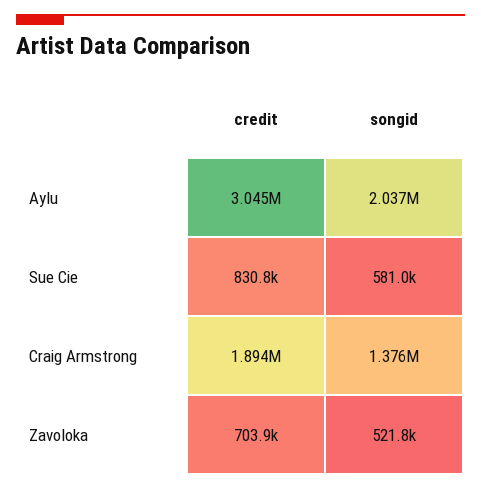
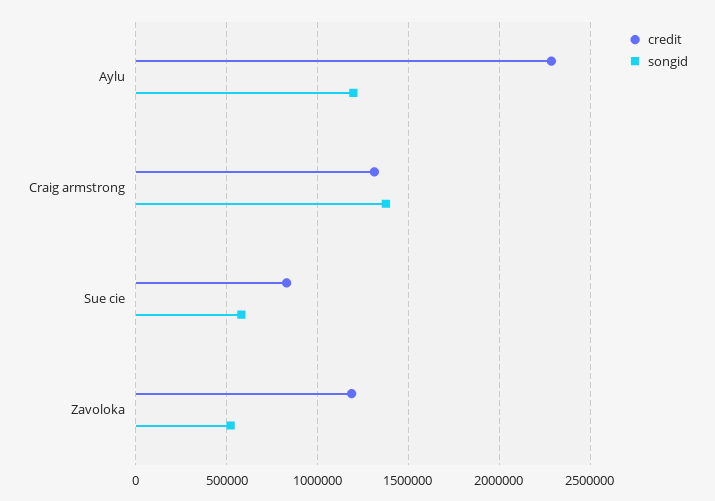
  {
    "credit": {
-     "Aylu": 3045000,
+     "Aylu": 2300000,
      "Sue Cie": 830800,
-     "Craig Armstrong": 1894000,
+     "Craig Armstrong": 1300000,
-     "Zavoloka": 703900
+     "Zavoloka": 1200000
    },
    "songid": {
-     "Aylu": 2037000,
+     "Aylu": 1200000,
      "Sue Cie": 581000,
      "Craig Armstrong": 1376000,
      "Zavoloka": 521800
    }
  }

